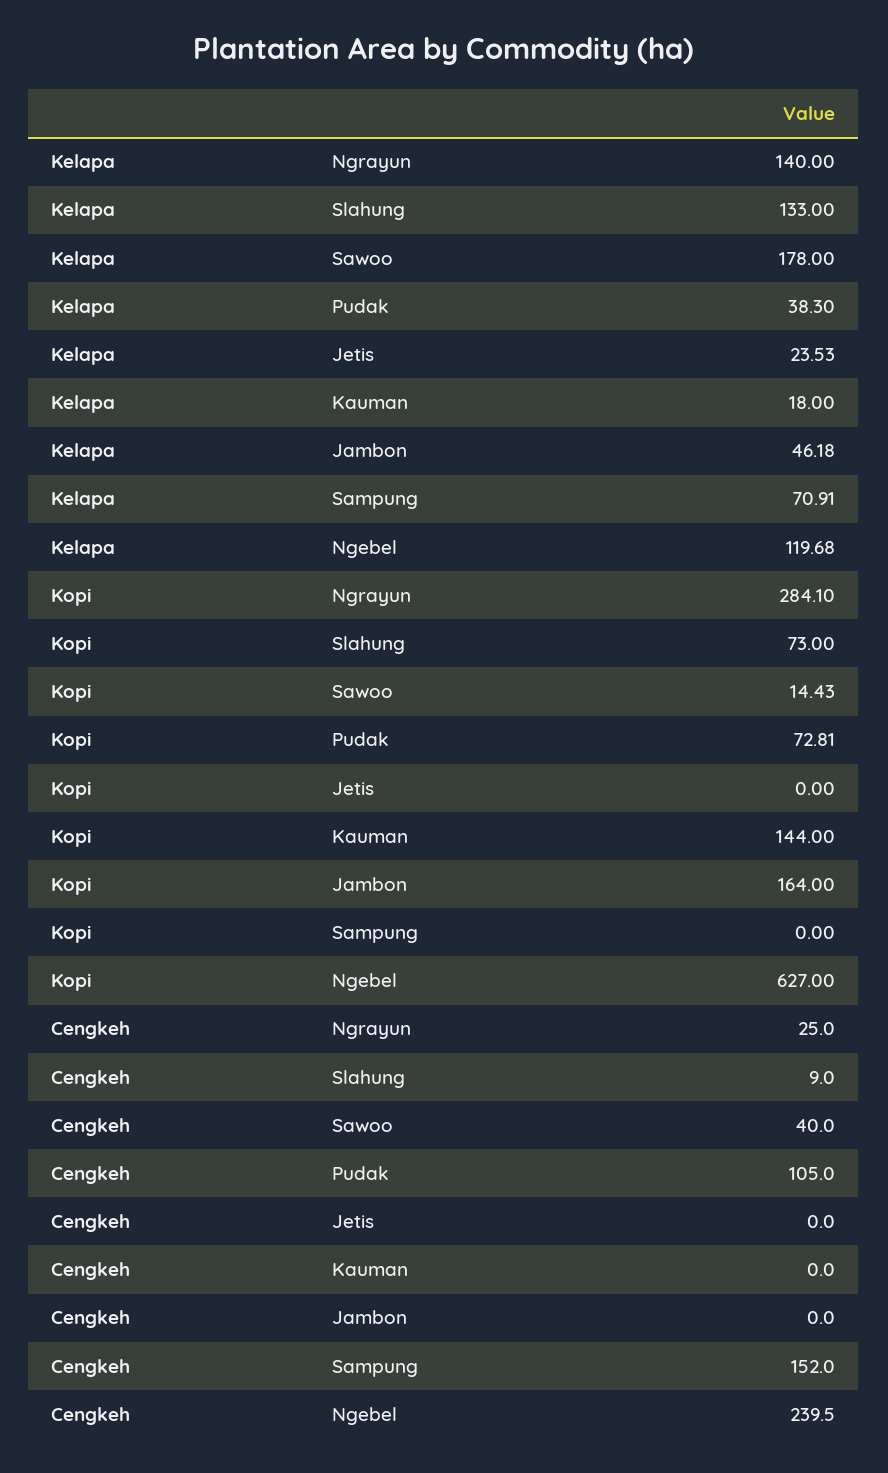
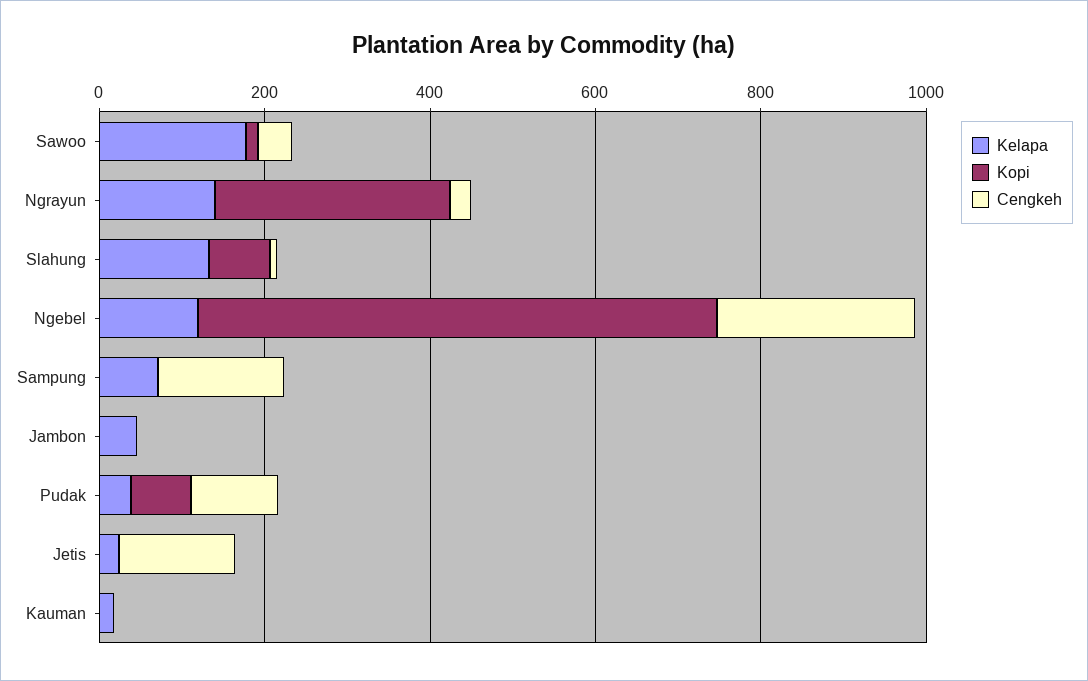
  {
    "Kelapa": {
      "Ngrayun": 140,
      "Slahung": 133,
      "Sawoo": 178,
      "Pudak": 38.3,
      "Jetis": 23.53,
      "Kauman": 18,
      "Jambon": 46.18,
      "Sampung": 70.91,
      "Ngebel": 119.68
    },
    "Kopi": {
      "Ngrayun": 284.1,
      "Slahung": 73,
      "Sawoo": 14.43,
      "Pudak": 72.81,
      "Jetis": 0,
-     "Kauman": 144,
+     "Kauman": 0,
-     "Jambon": 164,
+     "Jambon": 0,
      "Sampung": 0,
      "Ngebel": 627
    },
    "Cengkeh": {
      "Ngrayun": 25,
      "Slahung": 9,
      "Sawoo": 40,
      "Pudak": 105,
-     "Jetis": 0,
+     "Jetis": 150,
      "Kauman": 0,
      "Jambon": 0,
      "Sampung": 152,
      "Ngebel": 239.5
    }
  }

